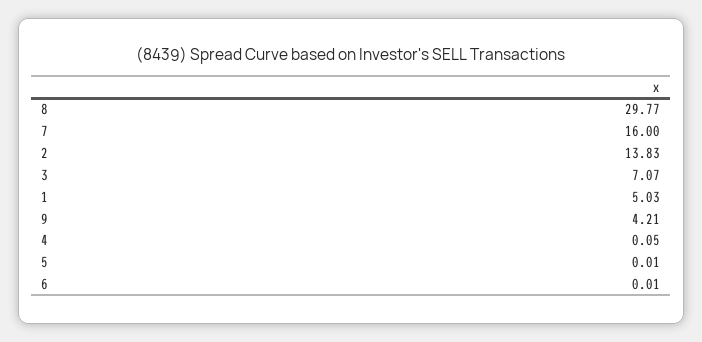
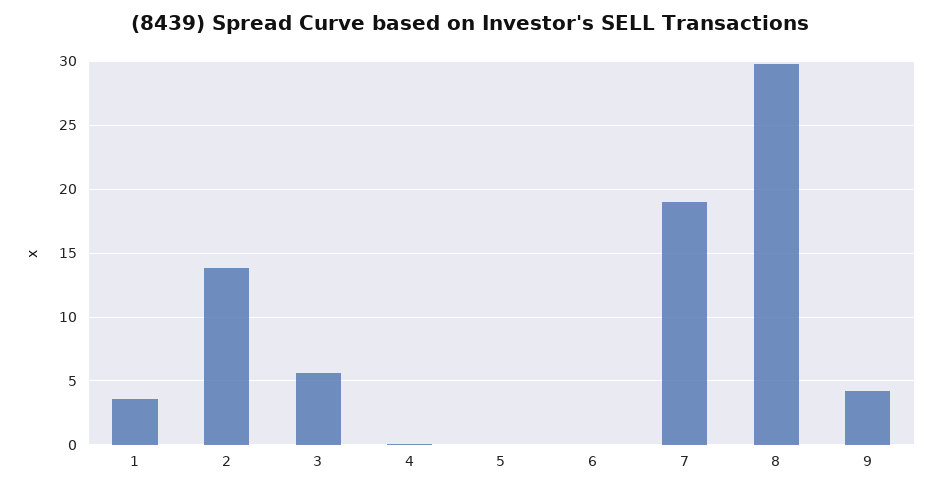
  {
    "8": 29.77,
-   "7": 16,
+   "7": 19,
    "2": 13.83,
-   "3": 7.07,
+   "3": 5.5,
-   "1": 5.03,
+   "1": 3.5,
    "9": 4.21,
    "4": 0.05,
    "5": 0.01,
    "6": 0.01
  }

